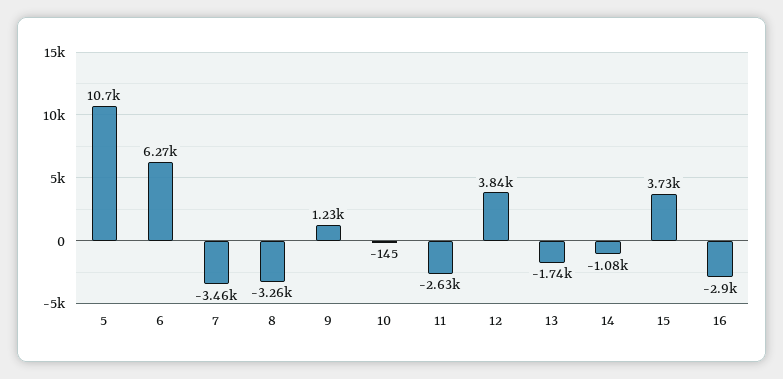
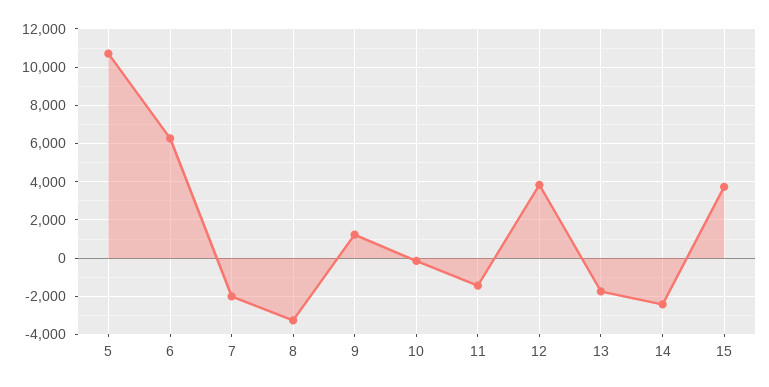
  {
    "5": 10700,
    "6": 6270,
-   "7": -3460,
+   "7": -2000,
    "8": -3260,
    "9": 1230,
    "10": -145,
-   "11": -2630,
+   "11": -1500,
    "12": 3840,
    "13": -1740,
-   "14": -1080,
+   "14": -2500,
-   "15": 3730,
+   "15": 3730
-   "16": -2900
  }

